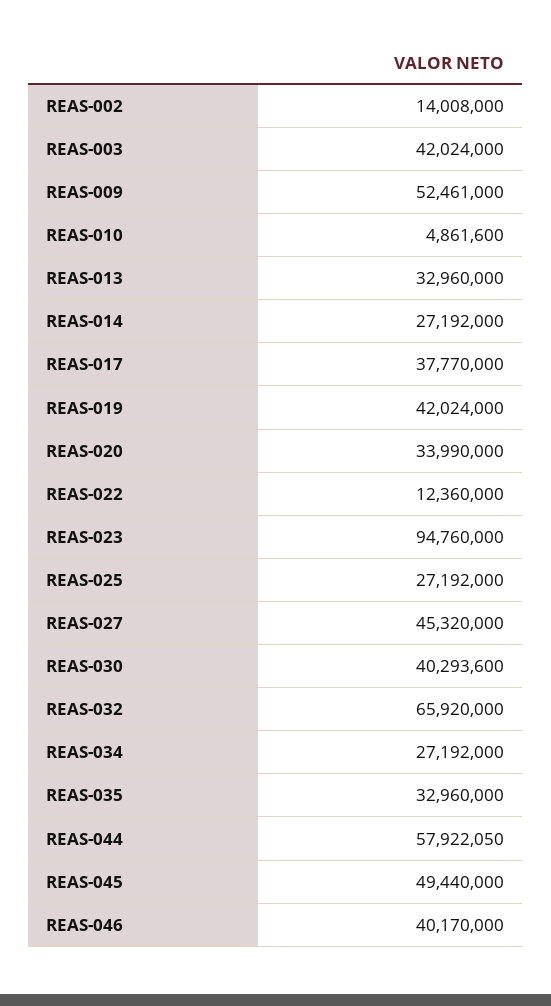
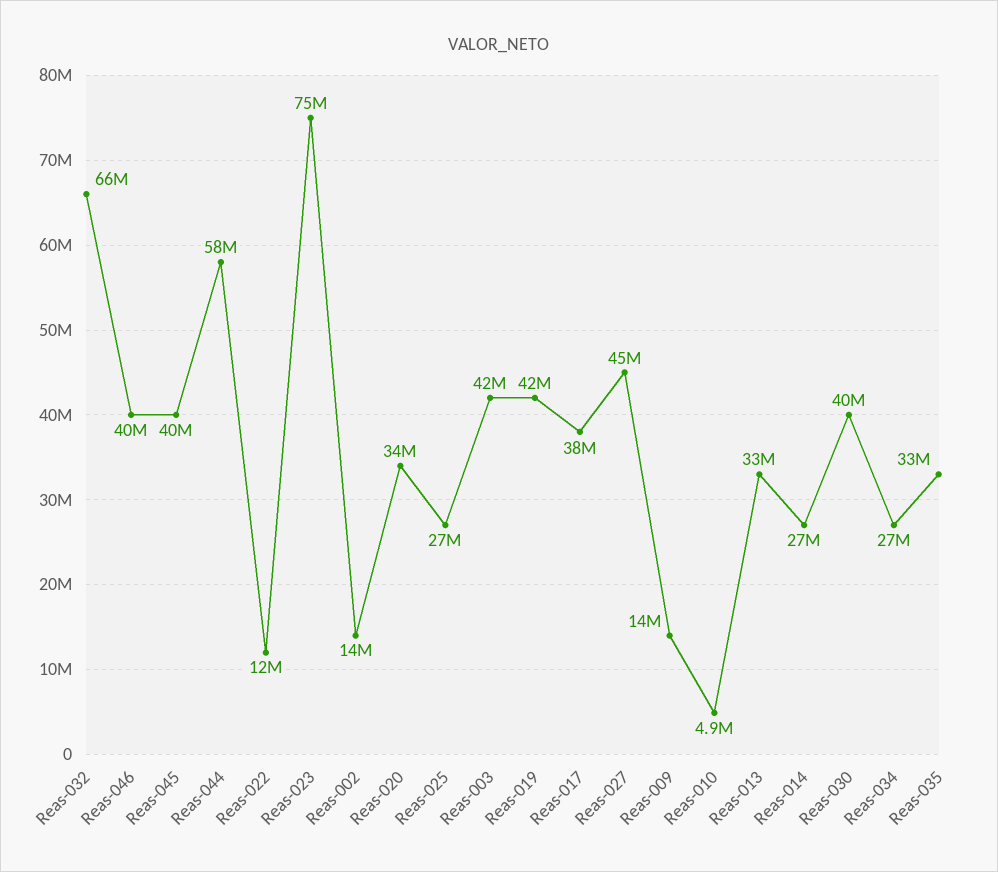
  {
    "REAS-002": 14008000,
    "REAS-003": 42024000,
-   "REAS-009": 52461000,
+   "REAS-009": 14000000,
    "REAS-010": 4861600,
    "REAS-013": 32960000,
    "REAS-014": 27192000,
    "REAS-017": 37770000,
    "REAS-019": 42024000,
    "REAS-020": 33990000,
    "REAS-022": 12360000,
-   "REAS-023": 94760000,
+   "REAS-023": 75000000,
    "REAS-025": 27192000,
    "REAS-027": 45320000,
    "REAS-030": 40293600,
    "REAS-032": 65920000,
    "REAS-034": 27192000,
    "REAS-035": 32960000,
    "REAS-044": 57922050,
-   "REAS-045": 49440000,
+   "REAS-045": 40000000,
    "REAS-046": 40170000
  }

